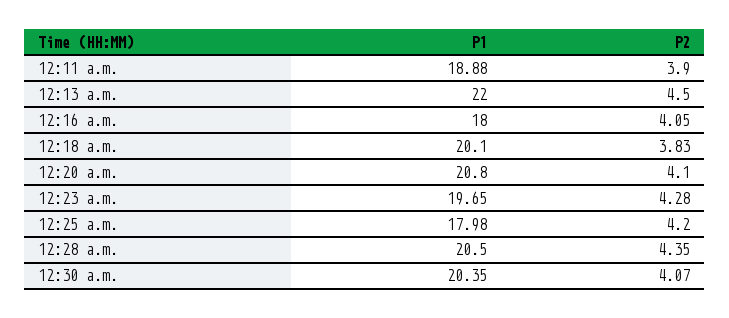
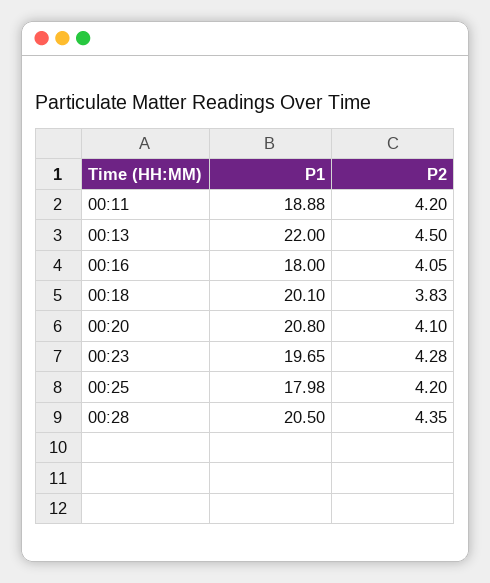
  {
    "P1": {
      "12:11 a.m.": 18.88,
      "12:13 a.m.": 22,
      "12:16 a.m.": 18,
      "12:18 a.m.": 20.1,
      "12:20 a.m.": 20.8,
      "12:23 a.m.": 19.65,
      "12:25 a.m.": 17.98,
-     "12:28 a.m.": 20.5,
+     "12:28 a.m.": 20.5
-     "12:30 a.m.": 20.35
    },
    "P2": {
-     "12:11 a.m.": 3.9,
+     "12:11 a.m.": 4.2,
      "12:13 a.m.": 4.5,
      "12:16 a.m.": 4.05,
      "12:18 a.m.": 3.83,
      "12:20 a.m.": 4.1,
      "12:23 a.m.": 4.28,
      "12:25 a.m.": 4.2,
-     "12:28 a.m.": 4.35,
+     "12:28 a.m.": 4.35
-     "12:30 a.m.": 4.07
    }
  }

